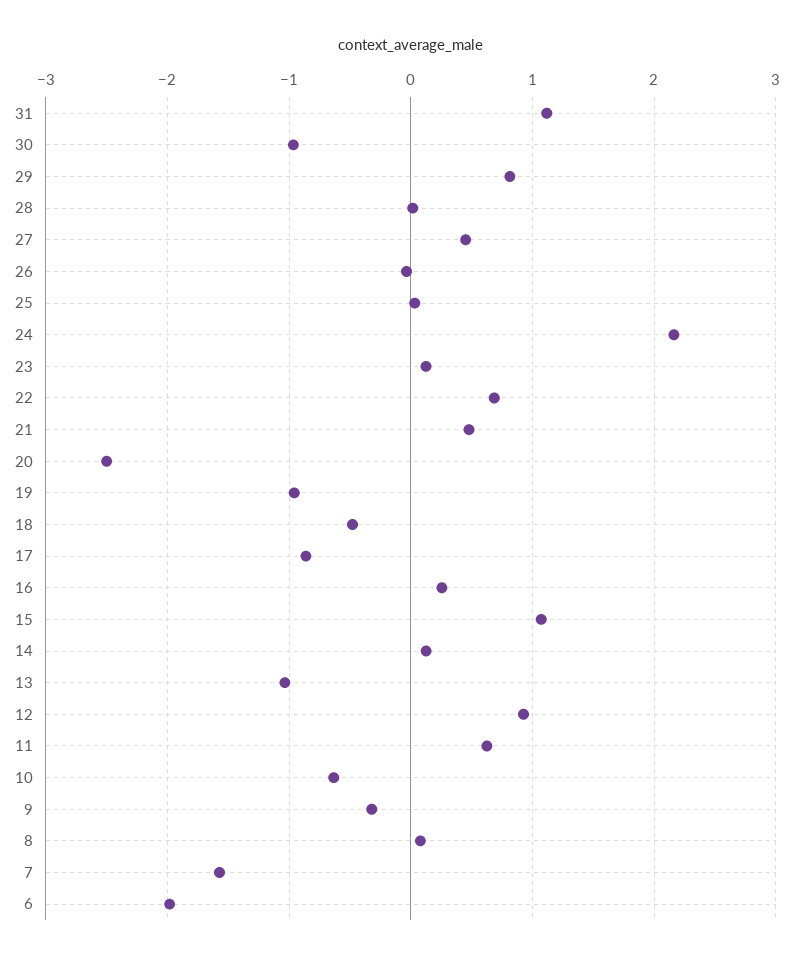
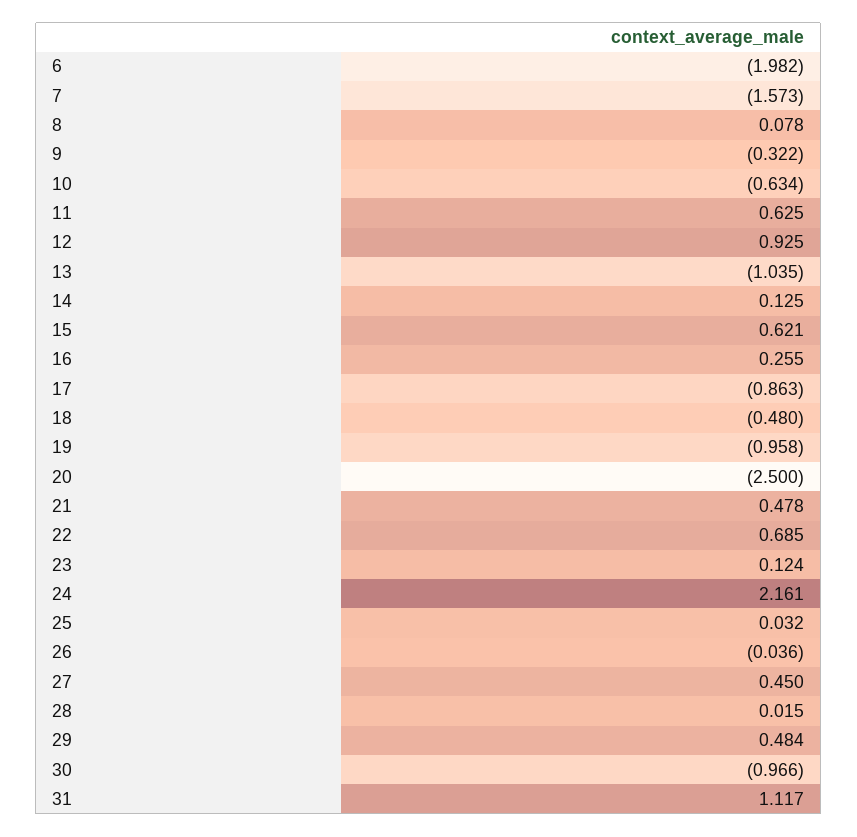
  {
    "31": 1.117,
    "30": -0.966,
-   "29": 0.8,
+   "29": 0.484,
    "28": 0.015,
    "27": 0.45,
    "26": -0.036,
    "25": 0.032,
    "24": 2.161,
    "23": 0.124,
    "22": 0.685,
    "21": 0.478,
    "20": -2.5,
    "19": -0.958,
    "18": -0.48,
    "17": -0.863,
    "16": 0.255,
-   "15": 1.1,
+   "15": 0.621,
    "14": 0.125,
    "13": -1.035,
    "12": 0.925,
    "11": 0.625,
    "10": -0.634,
    "9": -0.322,
    "8": 0.078,
    "7": -1.573,
    "6": -1.982
  }

